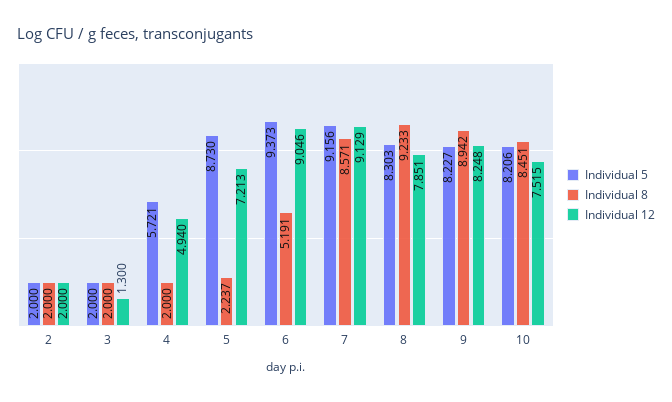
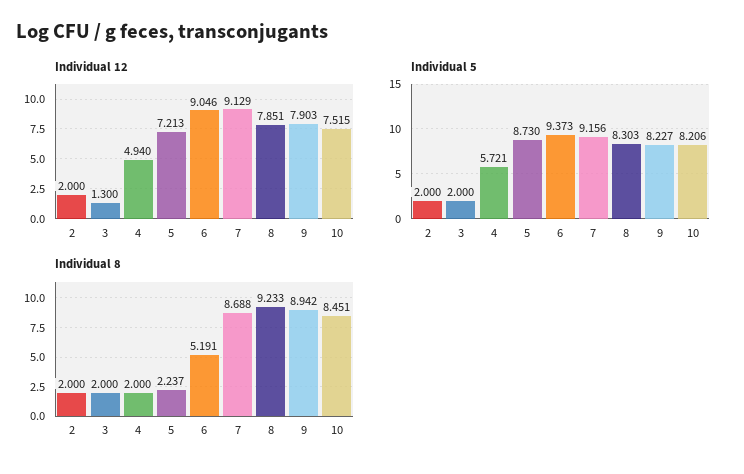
  {
    "Individual 5": {
      "2": 2,
      "3": 2,
      "4": 5.721,
      "5": 8.73,
      "6": 9.373,
      "7": 9.156,
      "8": 8.303,
      "9": 8.227,
      "10": 8.206
    },
    "Individual 8": {
      "2": 2,
      "3": 2,
      "4": 2,
      "5": 2.237,
      "6": 5.191,
-     "7": 8.571,
+     "7": 8.688,
      "8": 9.233,
      "9": 8.942,
      "10": 8.451
    },
    "Individual 12": {
      "2": 2,
      "3": 1.3,
      "4": 4.94,
      "5": 7.213,
      "6": 9.046,
      "7": 9.129,
      "8": 7.851,
-     "9": 8.248,
+     "9": 7.903,
      "10": 7.515
    }
  }

